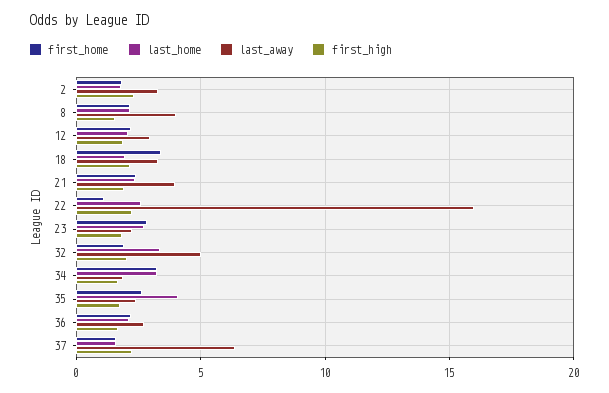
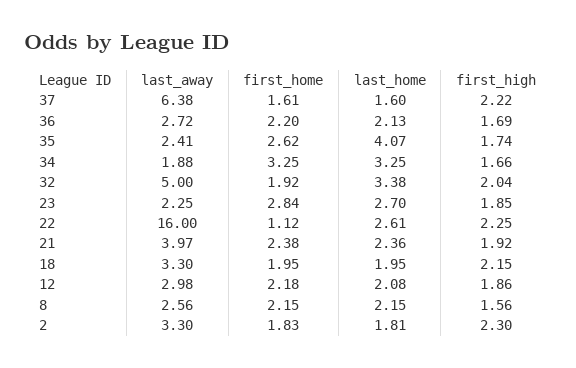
  {
    "first_home": {
      "2": 1.83,
      "8": 2.15,
      "12": 2.18,
-     "18": 3.5,
+     "18": 1.95,
      "21": 2.38,
      "22": 1.12,
      "23": 2.84,
      "32": 1.92,
      "34": 3.25,
      "35": 2.62,
      "36": 2.2,
      "37": 1.61
    },
    "last_home": {
      "2": 1.81,
      "8": 2.15,
      "12": 2.08,
      "18": 1.95,
      "21": 2.36,
      "22": 2.61,
      "23": 2.7,
      "32": 3.38,
      "34": 3.25,
      "35": 4.07,
      "36": 2.13,
      "37": 1.6
    },
    "last_away": {
      "2": 3.3,
-     "8": 4,
+     "8": 2.56,
      "12": 2.98,
      "18": 3.3,
      "21": 3.97,
      "22": 16,
      "23": 2.25,
      "32": 5,
      "34": 1.88,
      "35": 2.41,
      "36": 2.72,
      "37": 6.38
    },
    "first_high": {
      "2": 2.3,
      "8": 1.56,
      "12": 1.86,
      "18": 2.15,
      "21": 1.92,
      "22": 2.25,
      "23": 1.85,
      "32": 2.04,
      "34": 1.66,
      "35": 1.74,
      "36": 1.69,
      "37": 2.22
    }
  }

